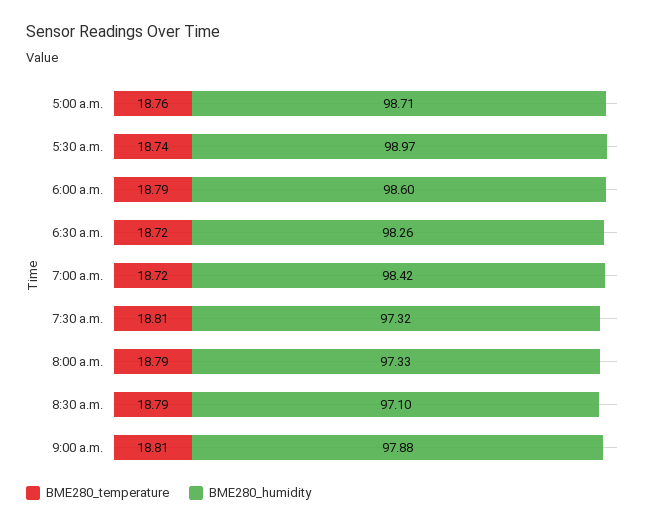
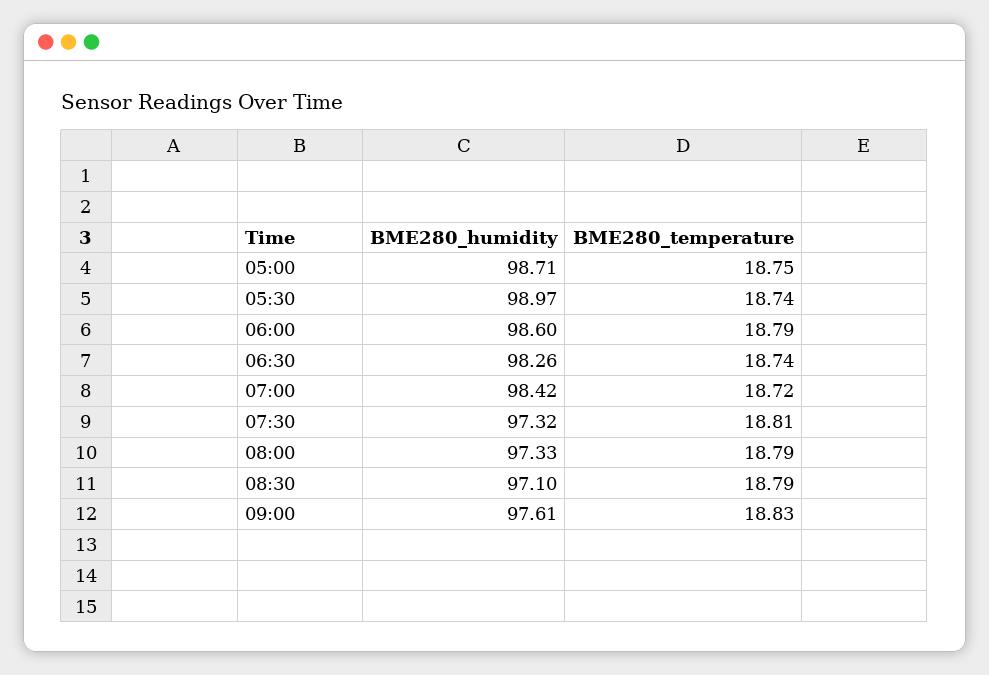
  {
    "BME280_temperature": {
-     "5:00 a.m.": 18.76,
+     "5:00 a.m.": 18.75,
      "5:30 a.m.": 18.74,
      "6:00 a.m.": 18.79,
-     "6:30 a.m.": 18.72,
+     "6:30 a.m.": 18.74,
      "7:00 a.m.": 18.72,
      "7:30 a.m.": 18.81,
      "8:00 a.m.": 18.79,
      "8:30 a.m.": 18.79,
-     "9:00 a.m.": 18.81
+     "9:00 a.m.": 18.83
    },
    "BME280_humidity": {
      "5:00 a.m.": 98.71,
      "5:30 a.m.": 98.97,
      "6:00 a.m.": 98.6,
      "6:30 a.m.": 98.26,
      "7:00 a.m.": 98.42,
      "7:30 a.m.": 97.32,
      "8:00 a.m.": 97.33,
      "8:30 a.m.": 97.1,
-     "9:00 a.m.": 97.88
+     "9:00 a.m.": 97.61
    }
  }

